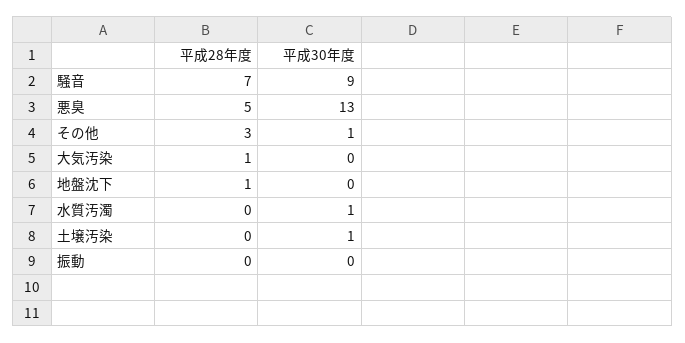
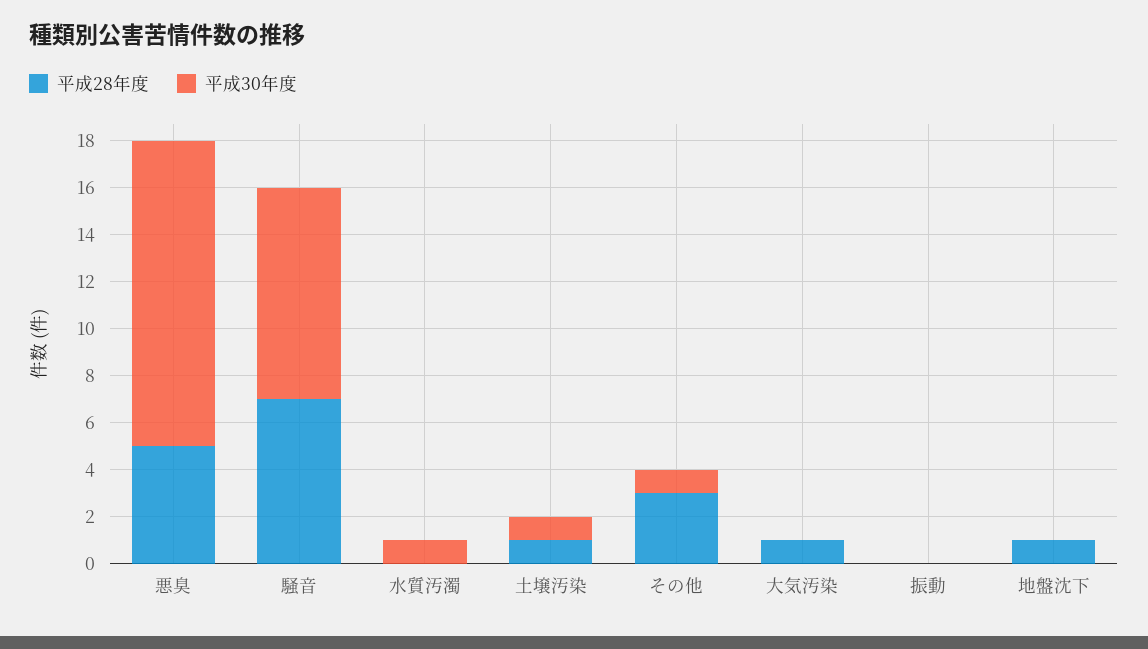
  {
    "平成28年度": {
      "騒音": 7,
      "悪臭": 5,
      "その他": 3,
      "大気汚染": 1,
      "地盤沈下": 1,
      "水質汚濁": 0,
-     "土壌汚染": 0,
+     "土壌汚染": 1,
      "振動": 0
    },
    "平成30年度": {
      "騒音": 9,
      "悪臭": 13,
      "その他": 1,
      "大気汚染": 0,
      "地盤沈下": 0,
      "水質汚濁": 1,
      "土壌汚染": 1,
      "振動": 0
    }
  }

